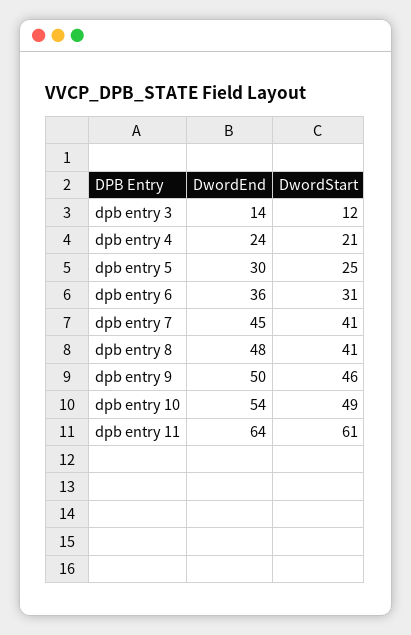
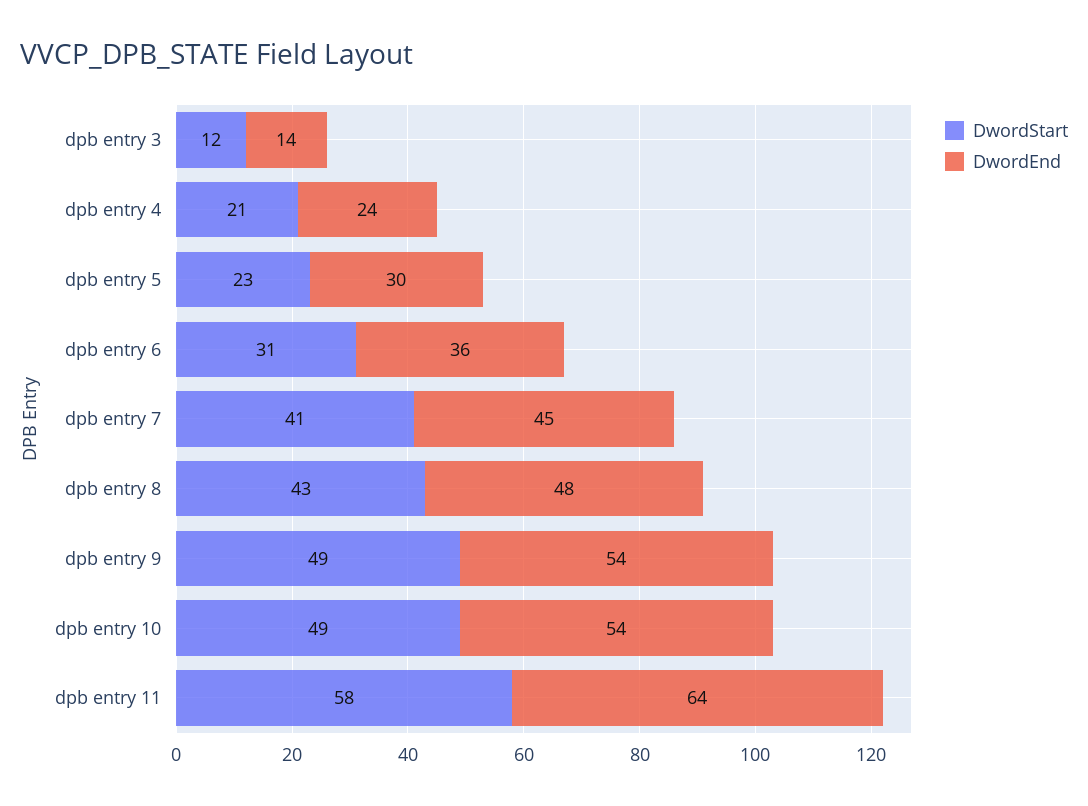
  {
    "DwordEnd": {
      "dpb entry 3": 14,
      "dpb entry 4": 24,
      "dpb entry 5": 30,
      "dpb entry 6": 36,
      "dpb entry 7": 45,
      "dpb entry 8": 48,
-     "dpb entry 9": 50,
+     "dpb entry 9": 54,
      "dpb entry 10": 54,
      "dpb entry 11": 64
    },
    "DwordStart": {
      "dpb entry 3": 12,
      "dpb entry 4": 21,
-     "dpb entry 5": 25,
+     "dpb entry 5": 23,
      "dpb entry 6": 31,
      "dpb entry 7": 41,
-     "dpb entry 8": 41,
+     "dpb entry 8": 43,
-     "dpb entry 9": 46,
+     "dpb entry 9": 49,
      "dpb entry 10": 49,
-     "dpb entry 11": 61
+     "dpb entry 11": 58
    }
  }

